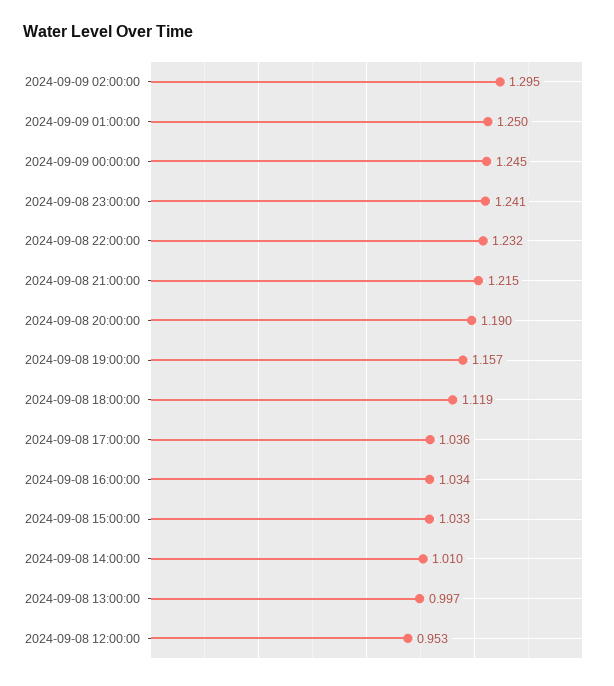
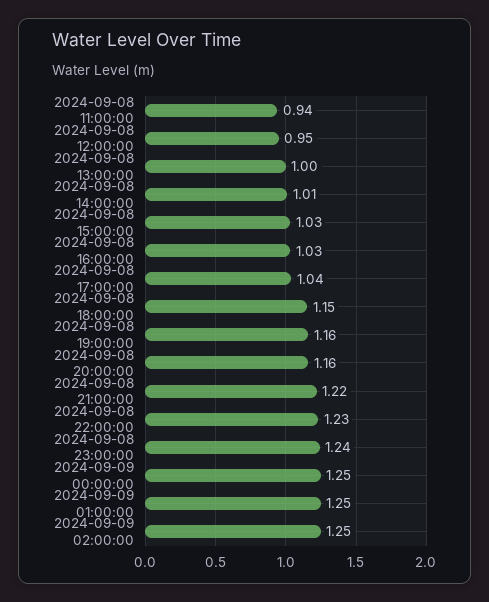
  {
-   "2024-09-09 02:00:00": 1.295,
+   "2024-09-09 02:00:00": 1.25,
    "2024-09-09 01:00:00": 1.25,
    "2024-09-09 00:00:00": 1.245,
    "2024-09-08 23:00:00": 1.241,
    "2024-09-08 22:00:00": 1.232,
    "2024-09-08 21:00:00": 1.215,
-   "2024-09-08 20:00:00": 1.19,
+   "2024-09-08 20:00:00": 1.16,
    "2024-09-08 19:00:00": 1.157,
-   "2024-09-08 18:00:00": 1.119,
+   "2024-09-08 18:00:00": 1.15,
    "2024-09-08 17:00:00": 1.036,
    "2024-09-08 16:00:00": 1.034,
    "2024-09-08 15:00:00": 1.033,
    "2024-09-08 14:00:00": 1.01,
    "2024-09-08 13:00:00": 0.997,
-   "2024-09-08 12:00:00": 0.953
+   "2024-09-08 12:00:00": 0.953,
+   "2024-09-08 11:00:00": 0.94
  }

